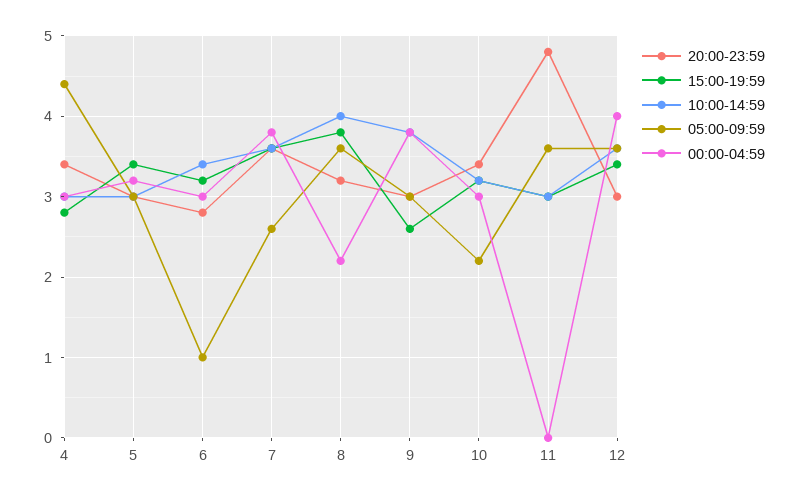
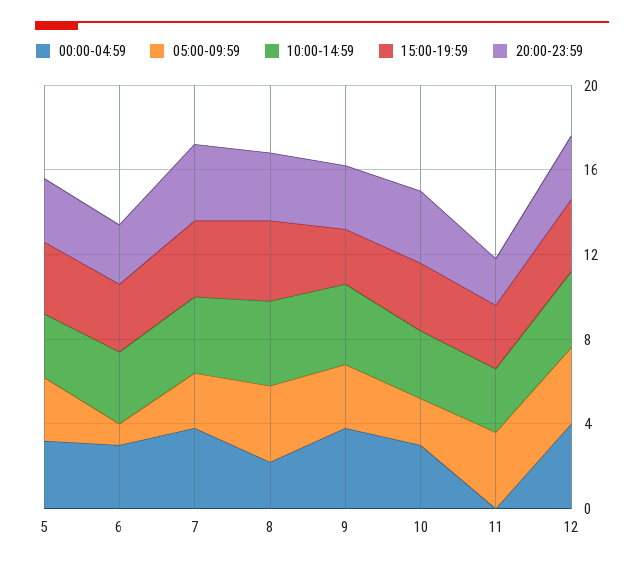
  {
    "20:00-23:59": {
-     "4": 3.4,
      "5": 3,
      "6": 2.8,
      "7": 3.6,
      "8": 3.2,
      "9": 3,
      "10": 3.4,
-     "11": 4.8,
+     "11": 2,
      "12": 3
    },
    "15:00-19:59": {
-     "4": 2.8,
      "5": 3.4,
      "6": 3.2,
      "7": 3.6,
      "8": 3.8,
      "9": 2.6,
      "10": 3.2,
      "11": 3,
      "12": 3.4
    },
    "10:00-14:59": {
-     "4": 3,
      "5": 3,
      "6": 3.4,
      "7": 3.6,
      "8": 4,
      "9": 3.8,
      "10": 3.2,
      "11": 3,
      "12": 3.6
    },
    "05:00-09:59": {
-     "4": 4.4,
      "5": 3,
      "6": 1,
      "7": 2.6,
      "8": 3.6,
      "9": 3,
      "10": 2.2,
      "11": 3.6,
      "12": 3.6
    },
    "00:00-04:59": {
-     "4": 3,
      "5": 3.2,
      "6": 3,
      "7": 3.8,
      "8": 2.2,
      "9": 3.8,
      "10": 3,
      "11": 0,
      "12": 4
    }
  }

